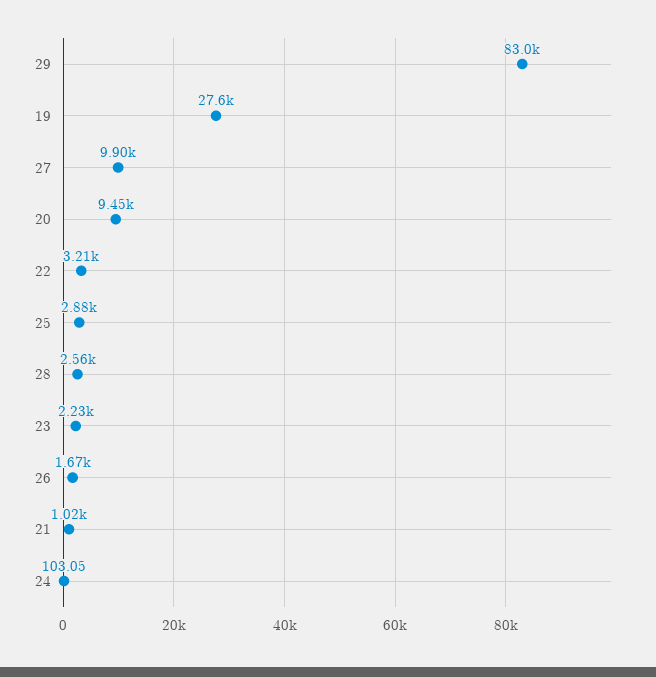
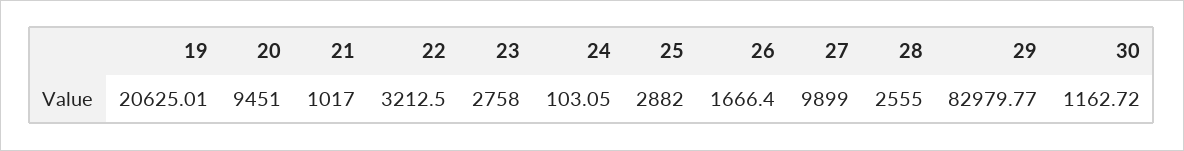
  {
    "29": 82979.77,
-   "19": 27600,
+   "19": 20625.01,
    "27": 9899,
    "20": 9451,
    "22": 3212.5,
    "25": 2882,
    "28": 2555,
-   "23": 2230,
+   "23": 2758,
    "26": 1666.4,
    "21": 1017,
-   "24": 103.05
+   "24": 103.05,
+   "30": 1162.72
  }

